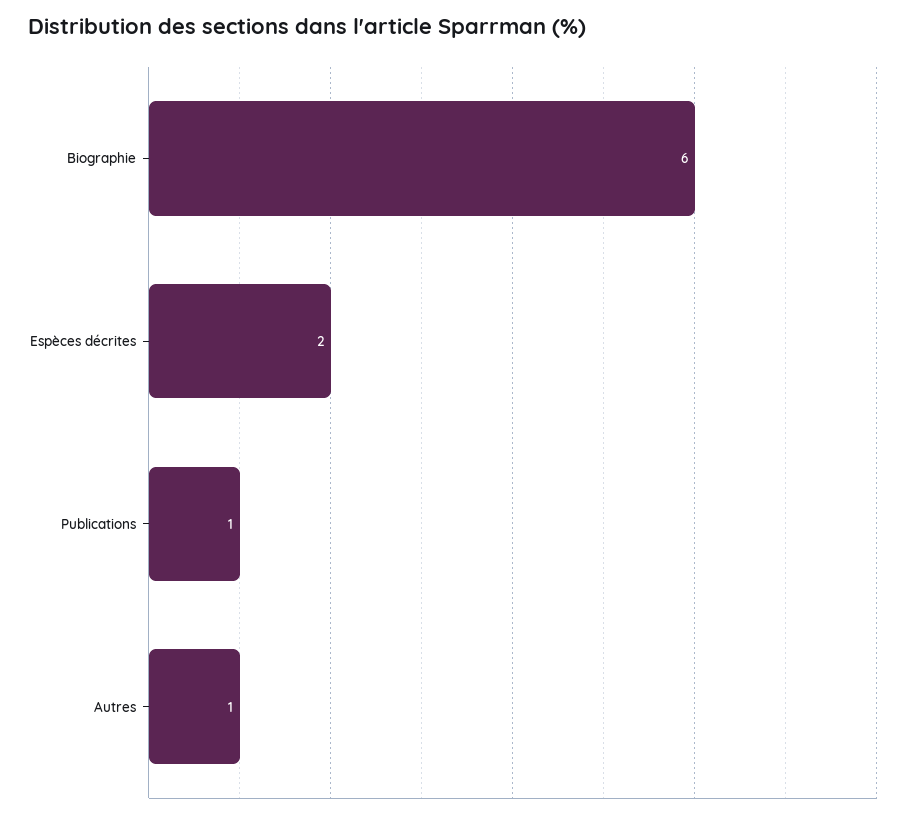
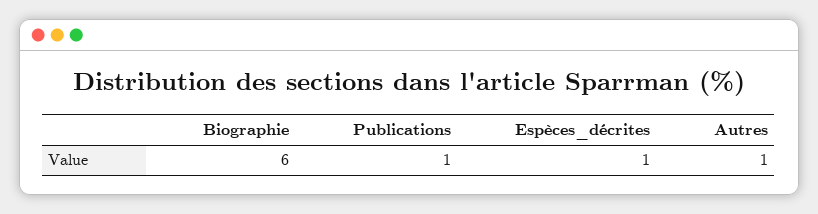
  {
    "Biographie": 6,
-   "Espèces décrites": 2,
+   "Espèces décrites": 1,
    "Publications": 1,
    "Autres": 1
  }

